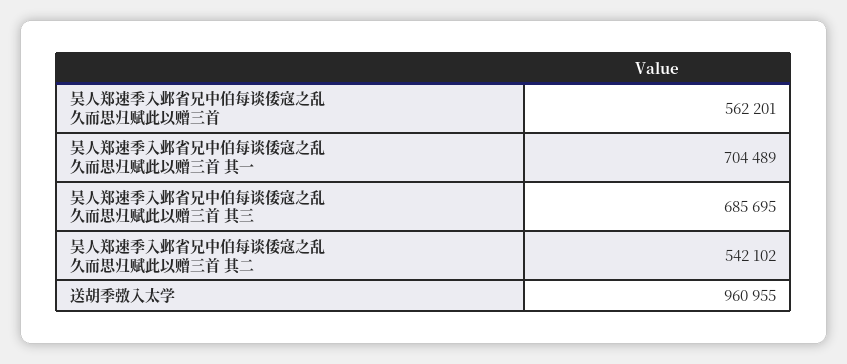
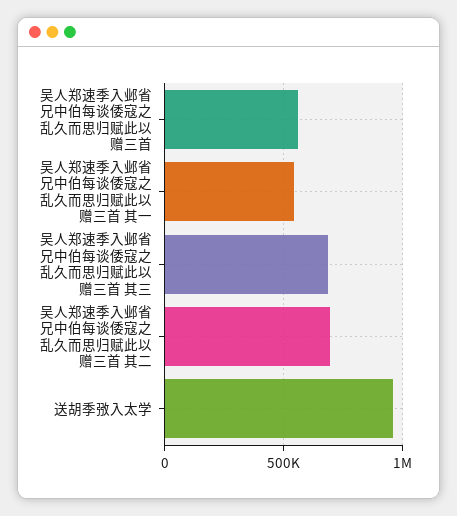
  {
    "吴人郑速季入邺省兄中伯每谈倭寇之乱久而思归赋此以赠三首": 562201,
-   "吴人郑速季入邺省兄中伯每谈倭寇之乱久而思归赋此以赠三首 其一": 704489,
+   "吴人郑速季入邺省兄中伯每谈倭寇之乱久而思归赋此以赠三首 其一": 550000,
    "吴人郑速季入邺省兄中伯每谈倭寇之乱久而思归赋此以赠三首 其三": 685695,
-   "吴人郑速季入邺省兄中伯每谈倭寇之乱久而思归赋此以赠三首 其二": 542102,
+   "吴人郑速季入邺省兄中伯每谈倭寇之乱久而思归赋此以赠三首 其二": 700000,
    "送胡季㢸入太学": 960955
  }

